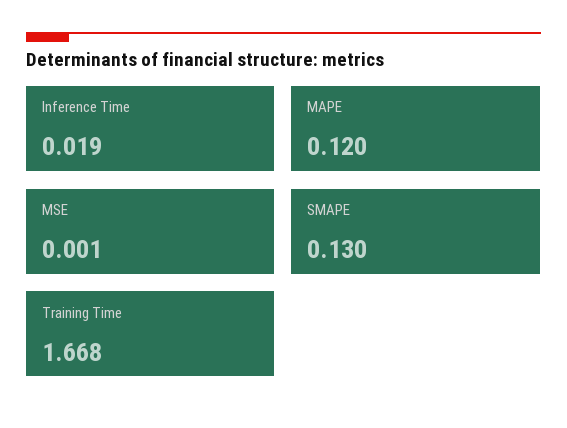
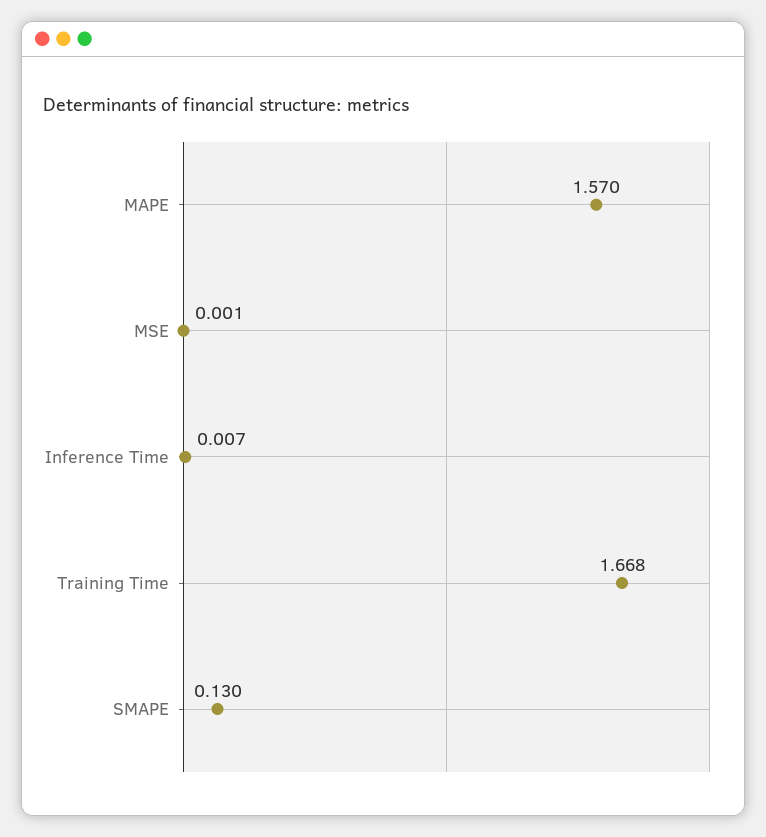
  {
-   "Inference Time": 0.019,
+   "Inference Time": 0.007,
-   "MAPE": 0.12,
+   "MAPE": 1.57,
    "MSE": 0.001,
    "SMAPE": 0.13,
    "Training Time": 1.668
  }

